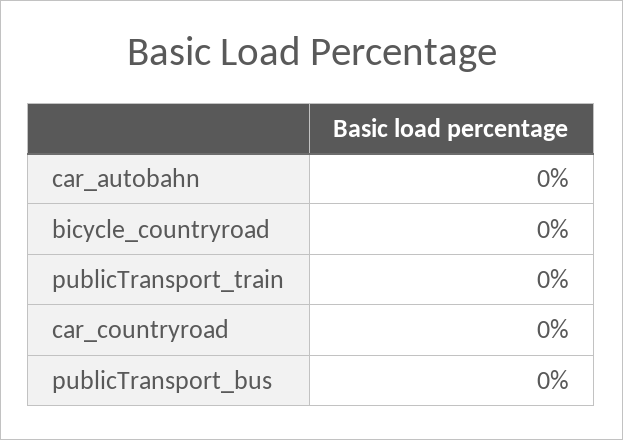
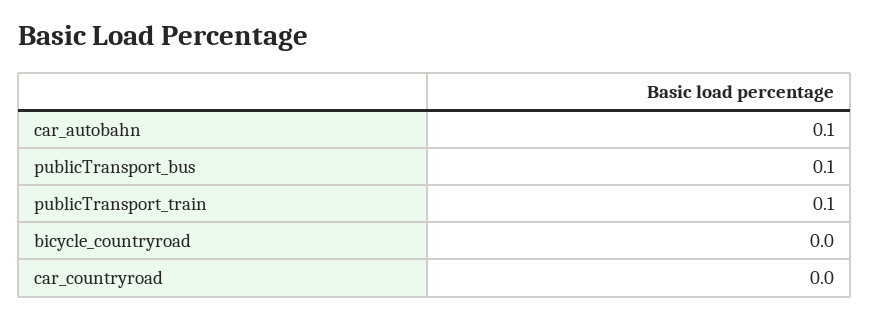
  {
-   "car_autobahn": 0,
+   "car_autobahn": 0.1,
    "bicycle_countryroad": 0,
-   "publicTransport_train": 0,
+   "publicTransport_train": 0.1,
    "car_countryroad": 0,
-   "publicTransport_bus": 0
+   "publicTransport_bus": 0.1
  }

